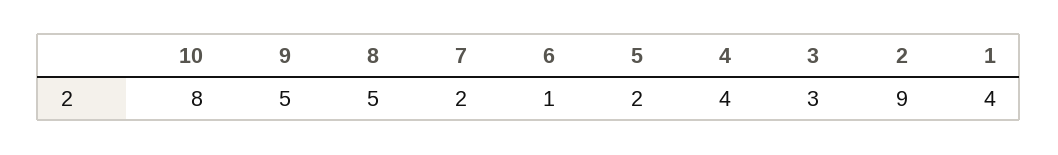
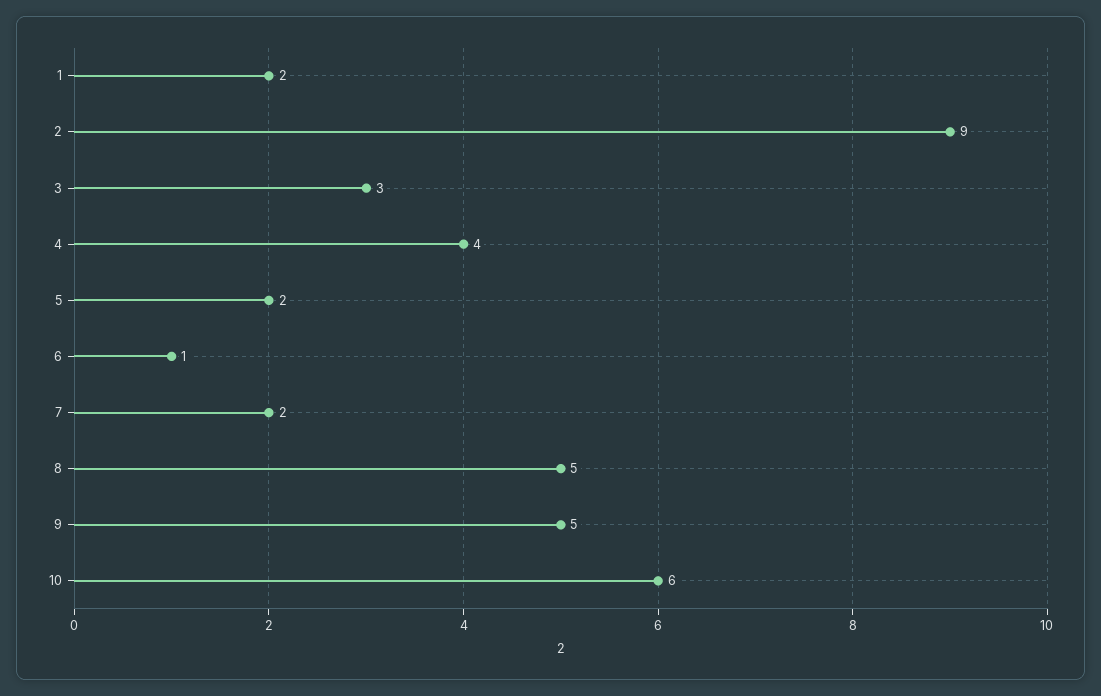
  {
-   "10": 8,
+   "10": 6,
    "9": 5,
    "8": 5,
    "7": 2,
    "6": 1,
    "5": 2,
    "4": 4,
    "3": 3,
    "2": 9,
-   "1": 4
+   "1": 2
  }

